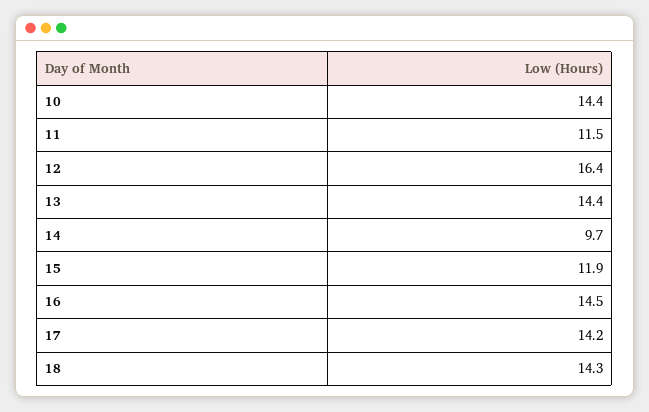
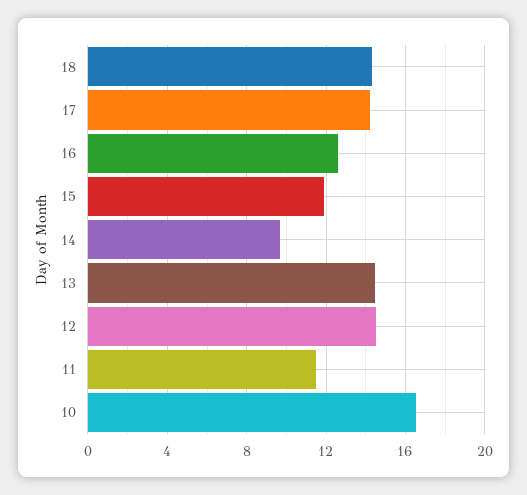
  {
-   "10": 14.4,
+   "10": 16.5,
    "11": 11.5,
-   "12": 16.4,
+   "12": 14.5,
    "13": 14.4,
    "14": 9.7,
    "15": 11.9,
-   "16": 14.5,
+   "16": 12.5,
    "17": 14.2,
    "18": 14.3
  }

